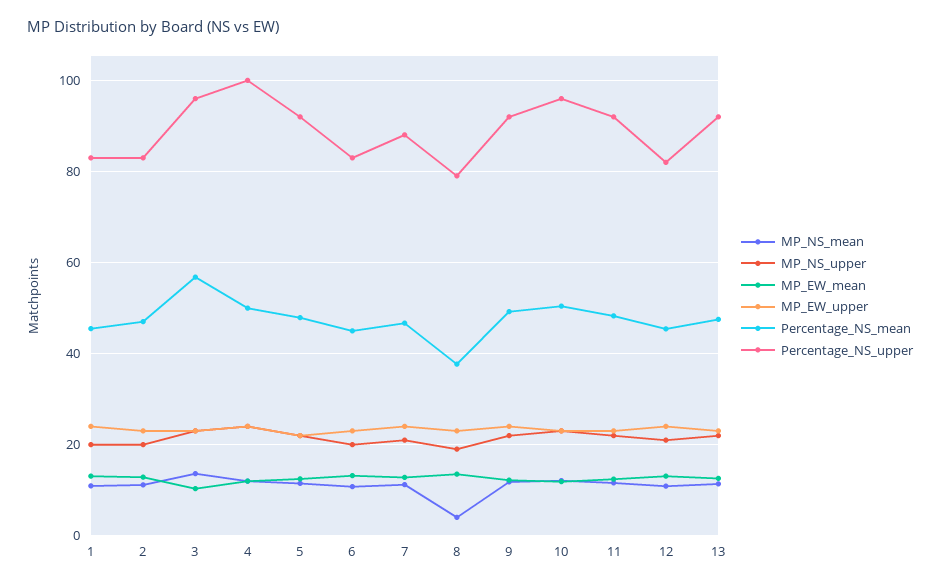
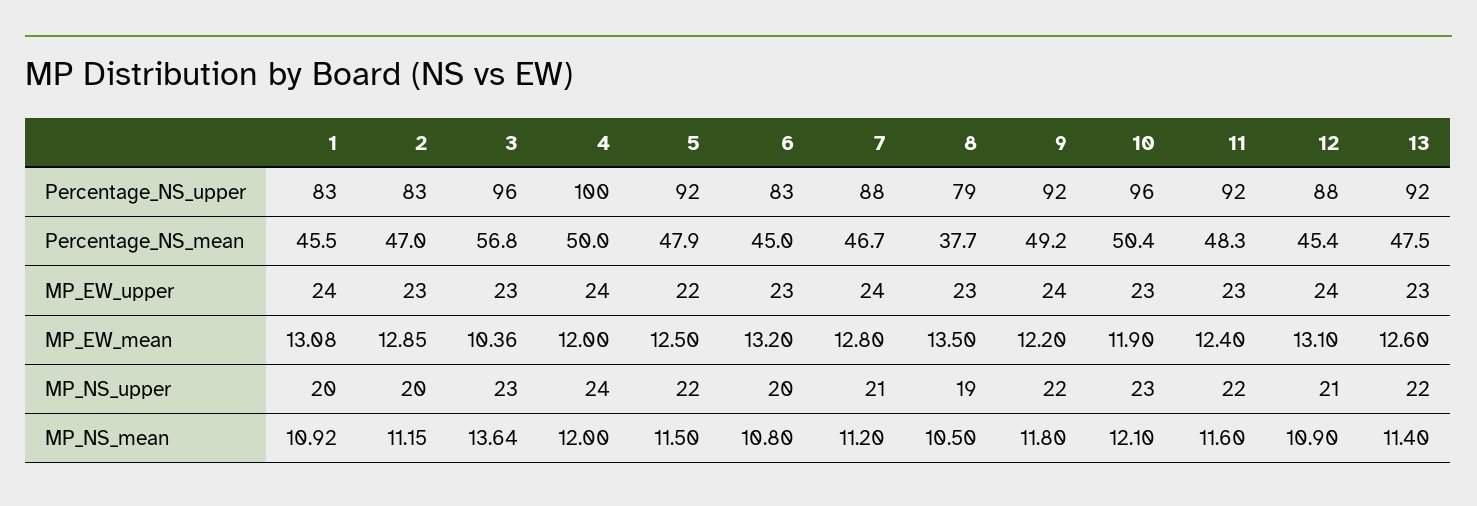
  {
    "MP_NS_mean": {
      "1": 10.92,
      "2": 11.15,
      "3": 13.64,
      "4": 12,
      "5": 11.5,
      "6": 10.8,
      "7": 11.2,
-     "8": 4,
+     "8": 10.5,
      "9": 11.8,
      "10": 12.1,
      "11": 11.6,
      "12": 10.9,
      "13": 11.4
    },
    "MP_NS_upper": {
      "1": 20,
      "2": 20,
      "3": 23,
      "4": 24,
      "5": 22,
      "6": 20,
      "7": 21,
      "8": 19,
      "9": 22,
      "10": 23,
      "11": 22,
      "12": 21,
      "13": 22
    },
    "MP_EW_mean": {
      "1": 13.08,
      "2": 12.85,
      "3": 10.36,
      "4": 12,
      "5": 12.5,
      "6": 13.2,
      "7": 12.8,
      "8": 13.5,
      "9": 12.2,
      "10": 11.9,
      "11": 12.4,
      "12": 13.1,
      "13": 12.6
    },
    "MP_EW_upper": {
      "1": 24,
      "2": 23,
      "3": 23,
      "4": 24,
      "5": 22,
      "6": 23,
      "7": 24,
      "8": 23,
      "9": 24,
      "10": 23,
      "11": 23,
      "12": 24,
      "13": 23
    },
    "Percentage_NS_mean": {
      "1": 45.5,
      "2": 47,
      "3": 56.8,
      "4": 50,
      "5": 47.9,
      "6": 45,
      "7": 46.7,
      "8": 37.7,
      "9": 49.2,
      "10": 50.4,
      "11": 48.3,
      "12": 45.4,
      "13": 47.5
    },
    "Percentage_NS_upper": {
      "1": 83,
      "2": 83,
      "3": 96,
      "4": 100,
      "5": 92,
      "6": 83,
      "7": 88,
      "8": 79,
      "9": 92,
      "10": 96,
      "11": 92,
-     "12": 82,
+     "12": 88,
      "13": 92
    }
  }

